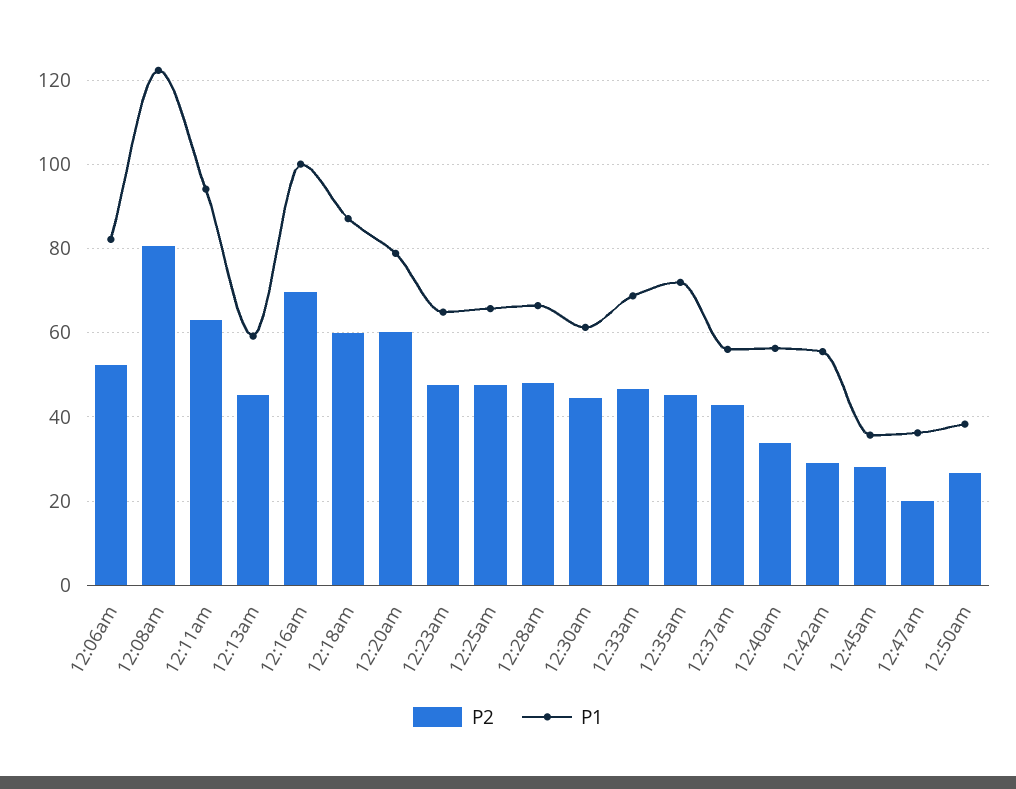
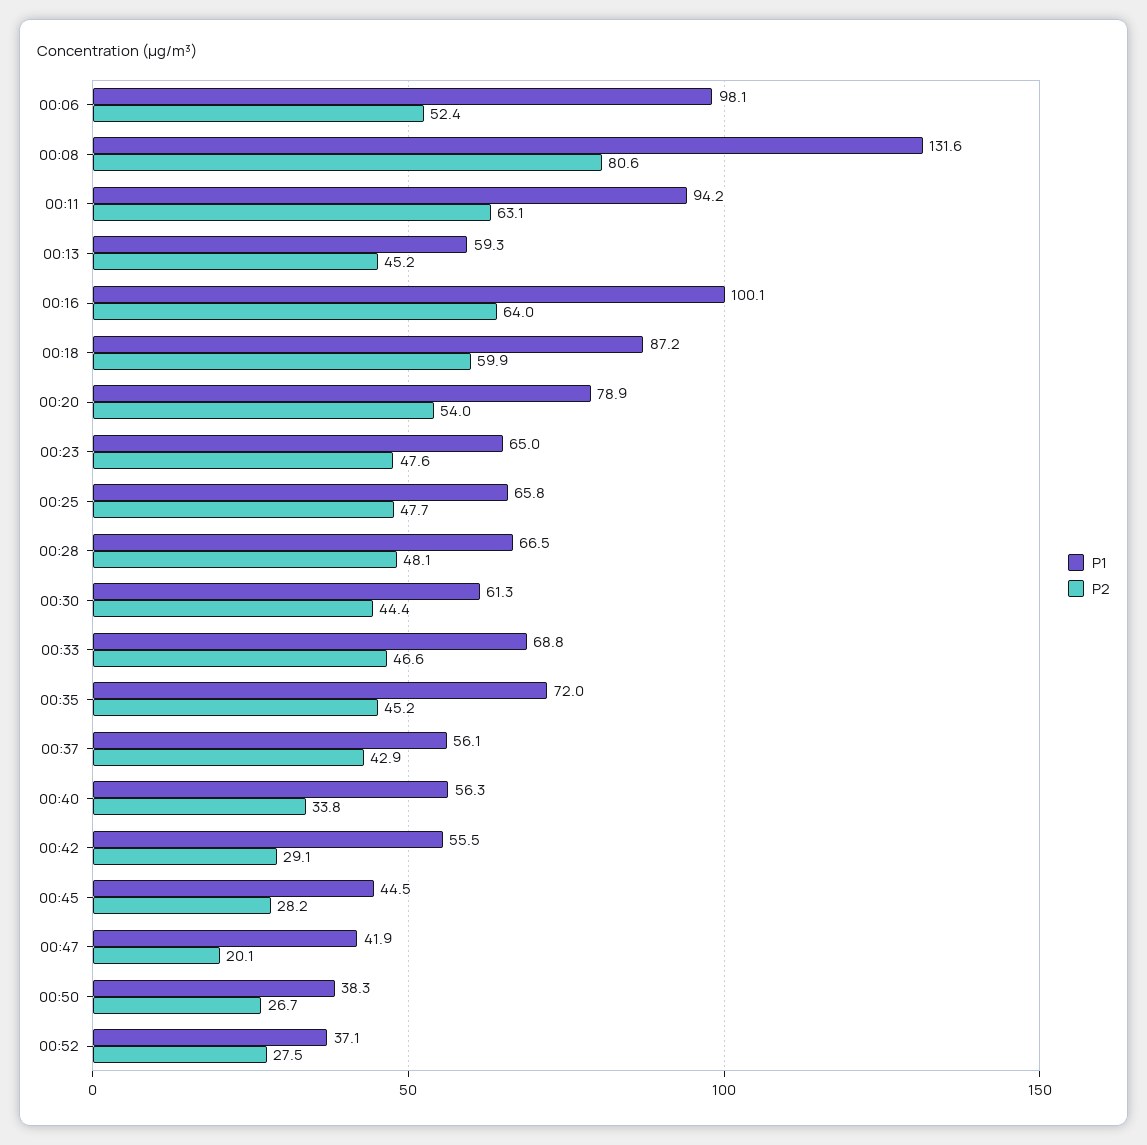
  {
    "P2": {
      "12:06am": 52.4,
      "12:08am": 80.6,
      "12:11am": 63.1,
      "12:13am": 45.2,
-     "12:16am": 70,
+     "12:16am": 64,
      "12:18am": 59.9,
-     "12:20am": 60,
+     "12:20am": 54,
      "12:23am": 47.6,
      "12:25am": 47.7,
      "12:28am": 48.1,
      "12:30am": 44.4,
      "12:33am": 46.6,
      "12:35am": 45.2,
      "12:37am": 42.9,
      "12:40am": 33.8,
      "12:42am": 29.1,
      "12:45am": 28.2,
      "12:47am": 20.1,
-     "12:50am": 26.7
+     "12:50am": 26.7,
+     "00:52": 27.5
    },
    "P1": {
-     "12:06am": 82,
+     "12:06am": 98.1,
-     "12:08am": 122,
+     "12:08am": 131.6,
      "12:11am": 94.2,
      "12:13am": 59.3,
      "12:16am": 100.1,
      "12:18am": 87.2,
      "12:20am": 78.9,
      "12:23am": 65,
      "12:25am": 65.8,
      "12:28am": 66.5,
      "12:30am": 61.3,
      "12:33am": 68.8,
      "12:35am": 72,
      "12:37am": 56.1,
      "12:40am": 56.3,
      "12:42am": 55.5,
-     "12:45am": 36,
+     "12:45am": 44.5,
-     "12:47am": 36,
+     "12:47am": 41.9,
-     "12:50am": 38.3
+     "12:50am": 38.3,
+     "00:52": 37.1
    }
  }

